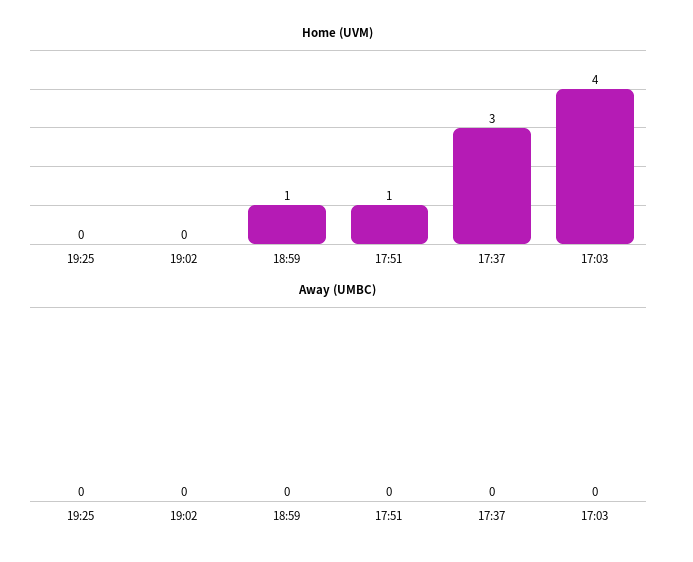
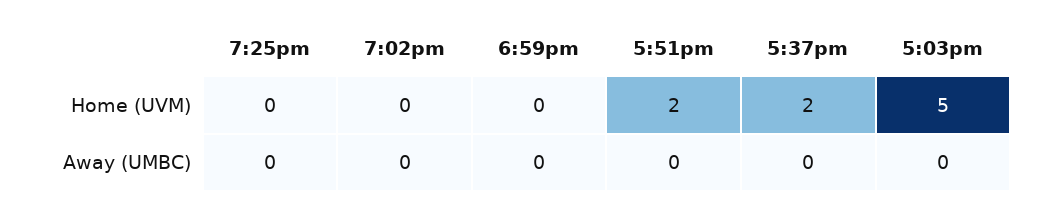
  {
    "Home (UVM)": {
      "19:25": 0,
      "19:02": 0,
-     "18:59": 1,
+     "18:59": 0,
-     "17:51": 1,
+     "17:51": 2,
-     "17:37": 3,
+     "17:37": 2,
-     "17:03": 4
+     "17:03": 5
    },
    "Away (UMBC)": {
      "19:25": 0,
      "19:02": 0,
      "18:59": 0,
      "17:51": 0,
      "17:37": 0,
      "17:03": 0
    }
  }

